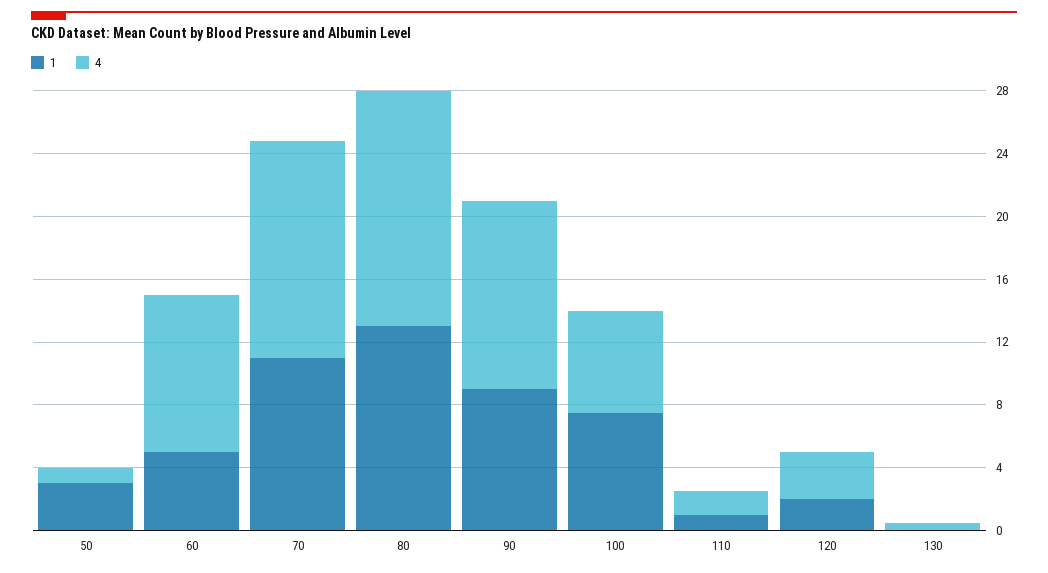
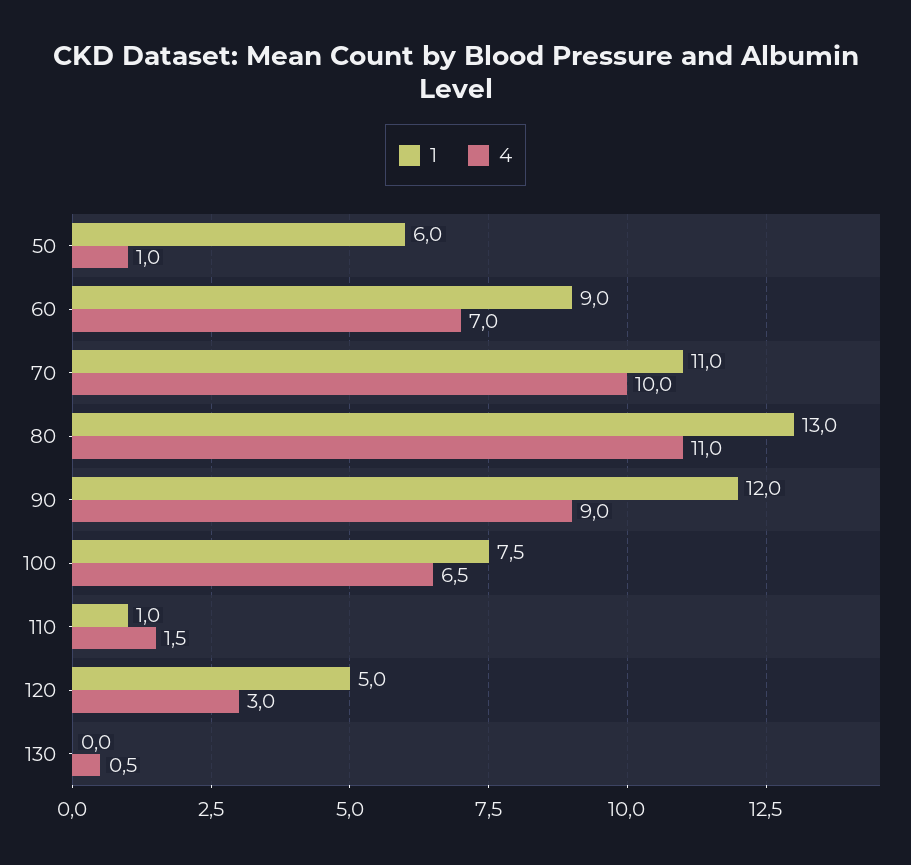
  {
    "1": {
-     "50": 3,
+     "50": 6,
-     "60": 5,
+     "60": 9,
      "70": 11,
      "80": 13,
-     "90": 9,
+     "90": 12,
      "100": 7.5,
      "110": 1,
-     "120": 2,
+     "120": 5,
      "130": 0
    },
    "4": {
      "50": 1,
-     "60": 10,
+     "60": 7,
-     "70": 14,
+     "70": 10,
-     "80": 15,
+     "80": 11,
-     "90": 12,
+     "90": 9,
      "100": 6.5,
      "110": 1.5,
      "120": 3,
      "130": 0.5
    }
  }

